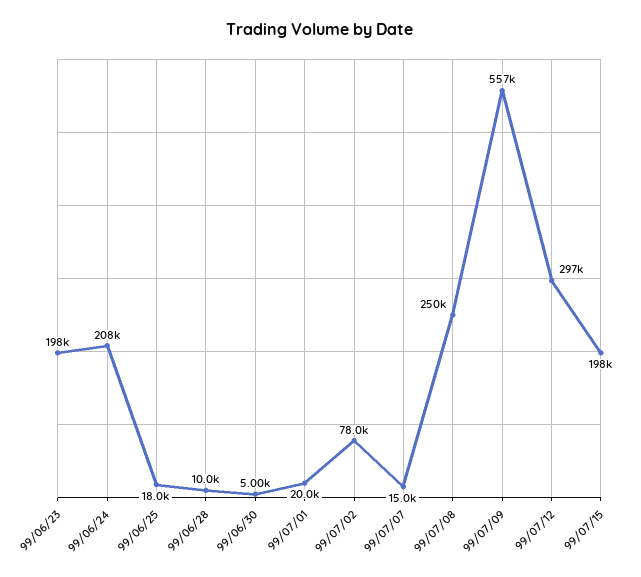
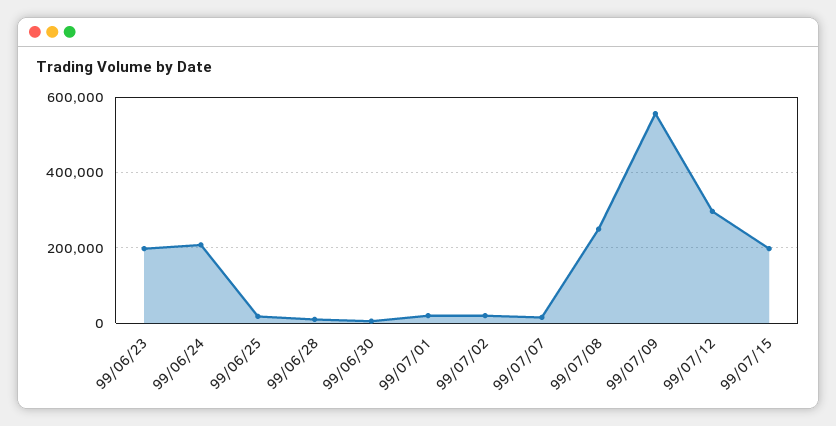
  {
    "99/06/23": 198000,
    "99/06/24": 208000,
    "99/06/25": 18000,
    "99/06/28": 10000,
    "99/06/30": 5000,
    "99/07/01": 20000,
-   "99/07/02": 78000,
+   "99/07/02": 20000,
    "99/07/07": 15000,
    "99/07/08": 250000,
    "99/07/09": 557000,
    "99/07/12": 297000,
    "99/07/15": 198000
  }

